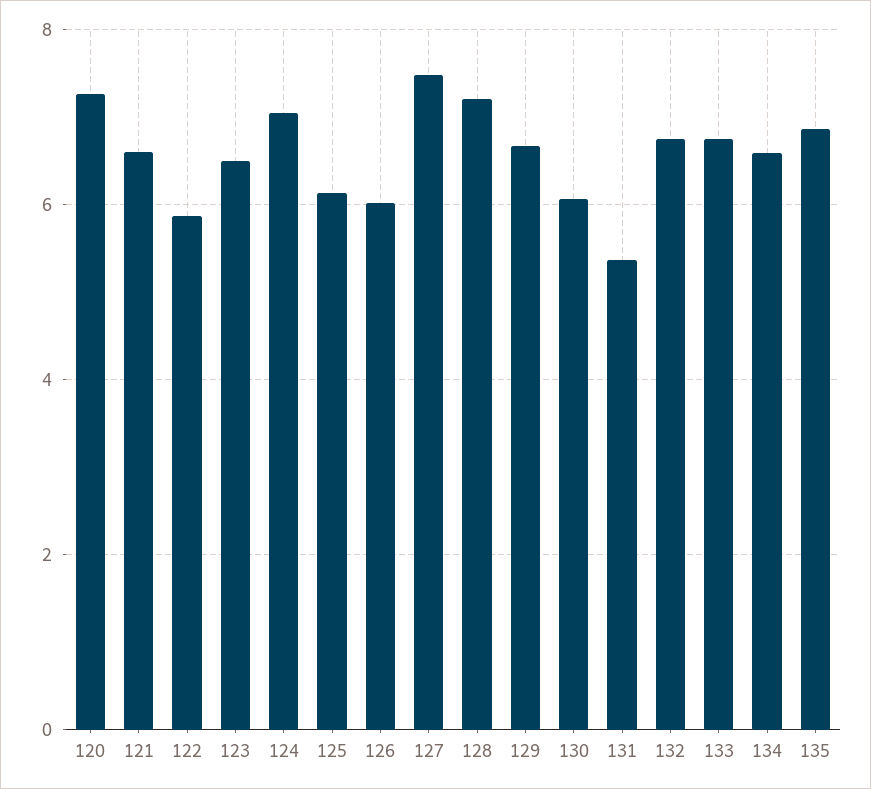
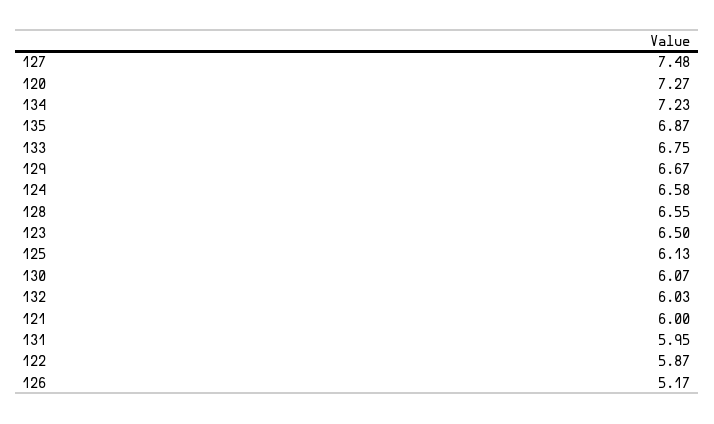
  {
    "120": 7.27,
-   "121": 6.6,
+   "121": 6,
    "122": 5.87,
    "123": 6.5,
-   "124": 7,
+   "124": 6.58,
    "125": 6.13,
-   "126": 6,
+   "126": 5.17,
    "127": 7.48,
-   "128": 7.2,
+   "128": 6.55,
    "129": 6.67,
    "130": 6.07,
-   "131": 5.4,
+   "131": 5.95,
-   "132": 6.8,
+   "132": 6.03,
    "133": 6.75,
-   "134": 6.6,
+   "134": 7.23,
    "135": 6.87
  }

